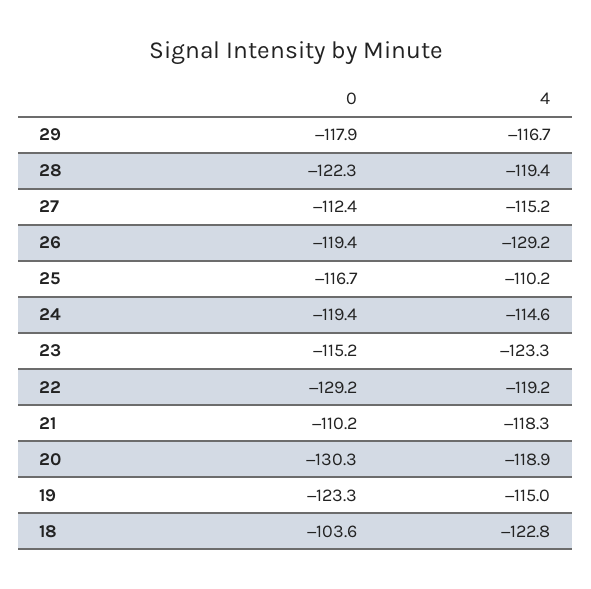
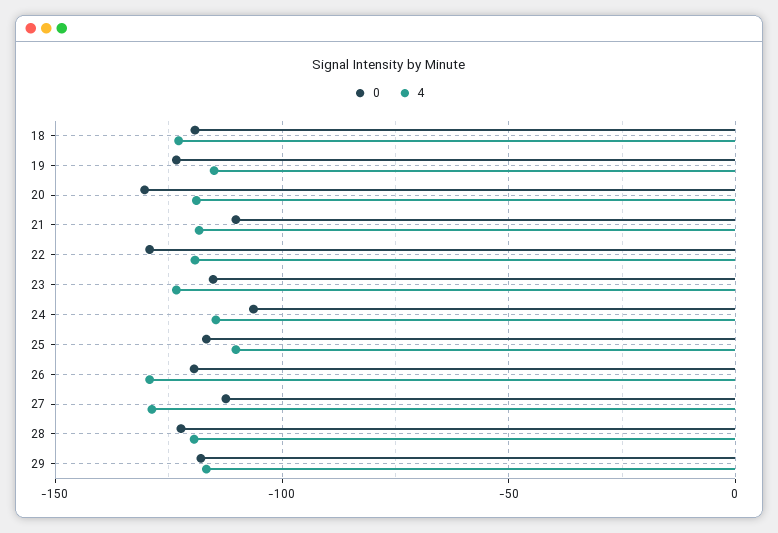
  {
    "0": {
      "29": -117.9,
      "28": -122.3,
      "27": -112.4,
      "26": -119.4,
      "25": -116.7,
-     "24": -119.4,
+     "24": -105,
      "23": -115.2,
      "22": -129.2,
      "21": -110.2,
      "20": -130.3,
      "19": -123.3,
-     "18": -103.6
+     "18": -120
    },
    "4": {
      "29": -116.7,
      "28": -119.4,
-     "27": -115.2,
+     "27": -130,
      "26": -129.2,
      "25": -110.2,
      "24": -114.6,
      "23": -123.3,
      "22": -119.2,
      "21": -118.3,
      "20": -118.9,
      "19": -115,
      "18": -122.8
    }
  }

